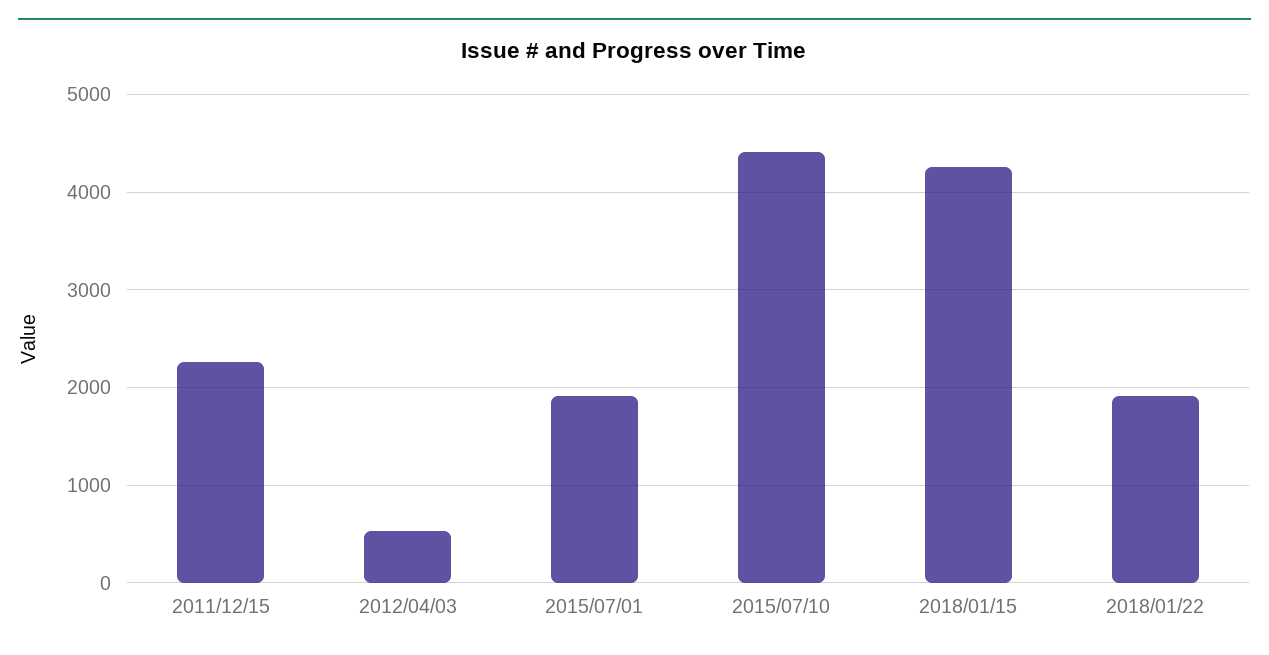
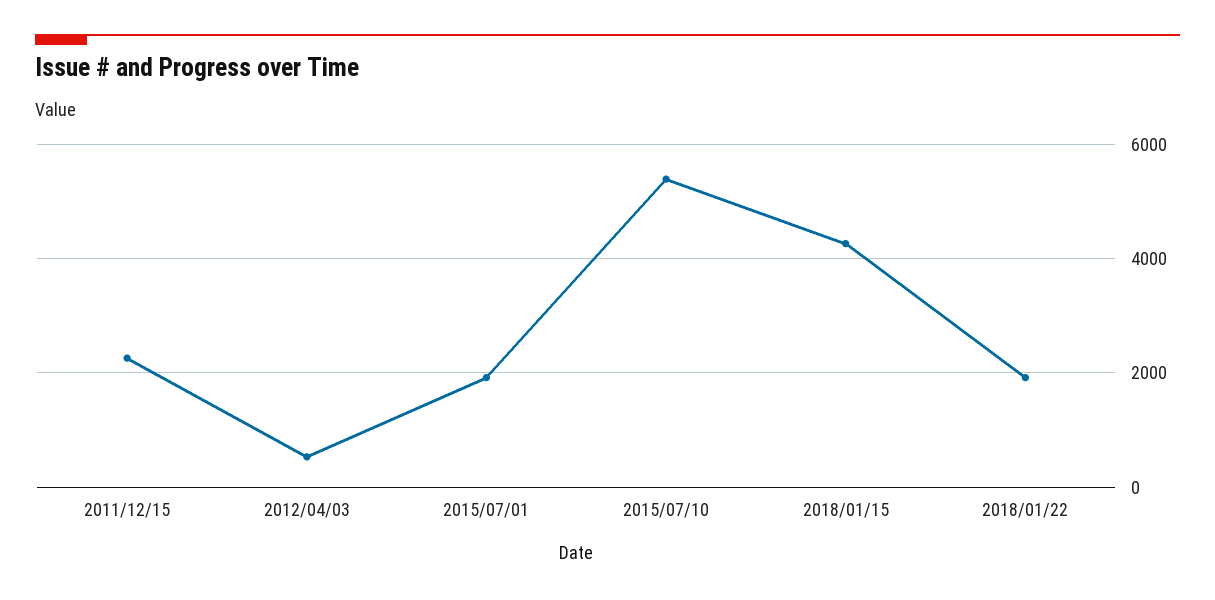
  {
    "2011/12/15": 2300,
    "2012/04/03": 500,
    "2015/07/01": 1900,
-   "2015/07/10": 4400,
+   "2015/07/10": 5400,
    "2018/01/15": 4300,
    "2018/01/22": 1900
  }

